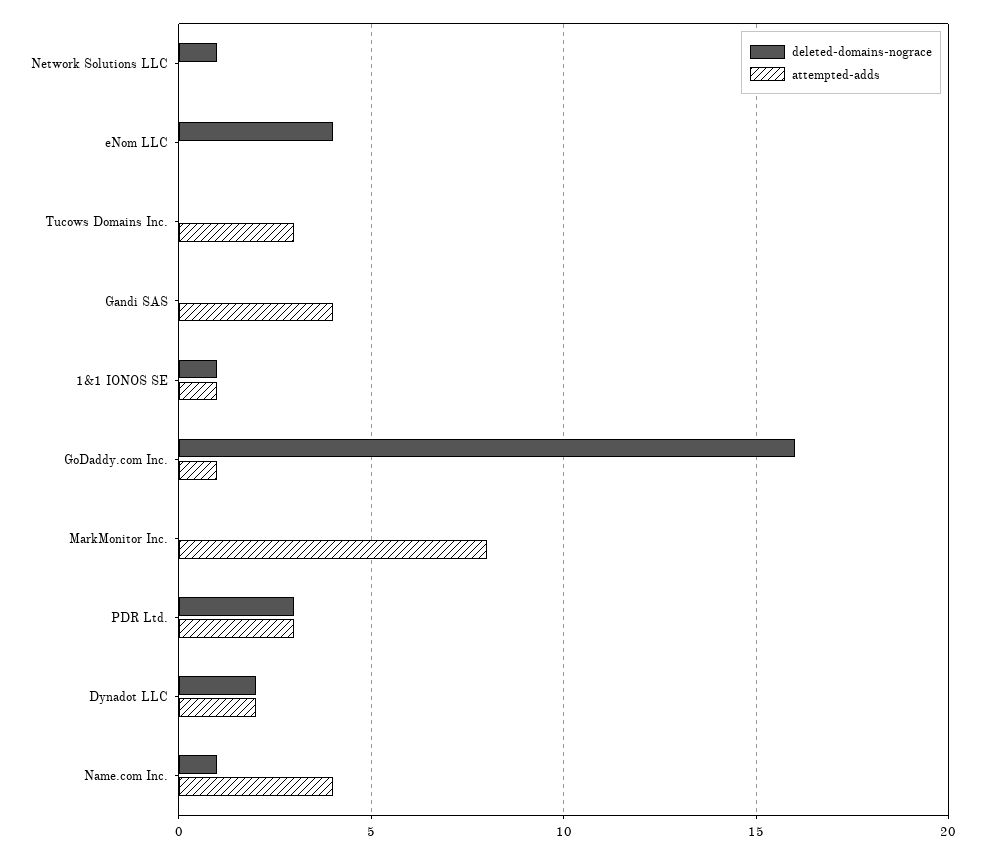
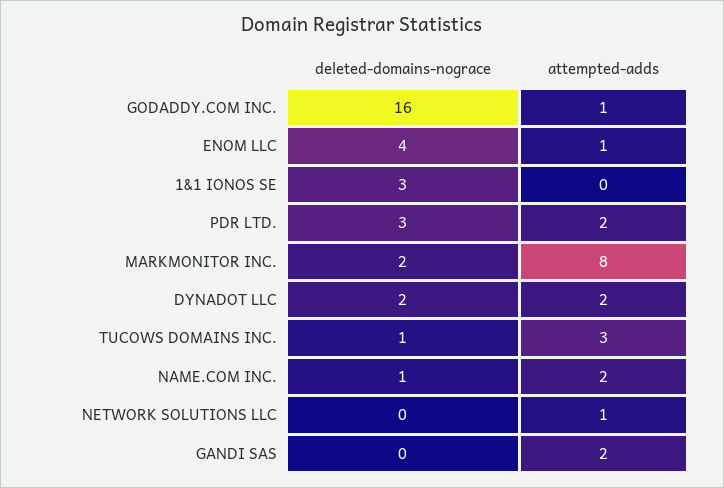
  {
    "deleted-domains-nograce": {
-     "Network Solutions LLC": 1,
+     "Network Solutions LLC": 0,
      "eNom LLC": 4,
-     "Tucows Domains Inc.": 0,
+     "Tucows Domains Inc.": 1,
      "Gandi SAS": 0,
-     "1&1 IONOS SE": 1,
+     "1&1 IONOS SE": 3,
      "GoDaddy.com Inc.": 16,
-     "MarkMonitor Inc.": 0,
+     "MarkMonitor Inc.": 2,
      "PDR Ltd.": 3,
      "Dynadot LLC": 2,
      "Name.com Inc.": 1
    },
    "attempted-adds": {
-     "Network Solutions LLC": 0,
+     "Network Solutions LLC": 1,
-     "eNom LLC": 0,
+     "eNom LLC": 1,
      "Tucows Domains Inc.": 3,
-     "Gandi SAS": 4,
+     "Gandi SAS": 2,
-     "1&1 IONOS SE": 1,
+     "1&1 IONOS SE": 0,
      "GoDaddy.com Inc.": 1,
      "MarkMonitor Inc.": 8,
-     "PDR Ltd.": 3,
+     "PDR Ltd.": 2,
      "Dynadot LLC": 2,
-     "Name.com Inc.": 4
+     "Name.com Inc.": 2
    }
  }

